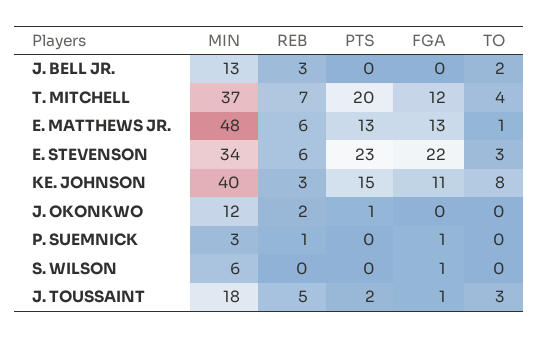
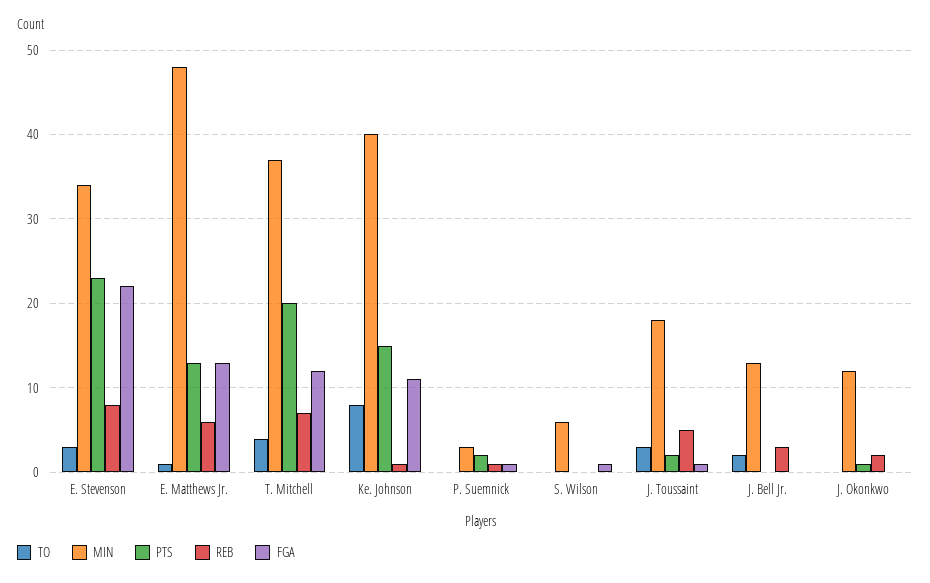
  {
    "MIN": {
      "J. BELL JR.": 13,
      "T. MITCHELL": 37,
      "E. MATTHEWS JR.": 48,
      "E. STEVENSON": 34,
      "KE. JOHNSON": 40,
      "J. OKONKWO": 12,
      "P. SUEMNICK": 3,
      "S. WILSON": 6,
      "J. TOUSSAINT": 18
    },
    "REB": {
      "J. BELL JR.": 3,
      "T. MITCHELL": 7,
      "E. MATTHEWS JR.": 6,
-     "E. STEVENSON": 6,
+     "E. STEVENSON": 8,
-     "KE. JOHNSON": 3,
+     "KE. JOHNSON": 1,
      "J. OKONKWO": 2,
      "P. SUEMNICK": 1,
      "S. WILSON": 0,
      "J. TOUSSAINT": 5
    },
    "PTS": {
      "J. BELL JR.": 0,
      "T. MITCHELL": 20,
      "E. MATTHEWS JR.": 13,
      "E. STEVENSON": 23,
      "KE. JOHNSON": 15,
      "J. OKONKWO": 1,
-     "P. SUEMNICK": 0,
+     "P. SUEMNICK": 2,
      "S. WILSON": 0,
      "J. TOUSSAINT": 2
    },
    "FGA": {
      "J. BELL JR.": 0,
      "T. MITCHELL": 12,
      "E. MATTHEWS JR.": 13,
      "E. STEVENSON": 22,
      "KE. JOHNSON": 11,
      "J. OKONKWO": 0,
      "P. SUEMNICK": 1,
      "S. WILSON": 1,
      "J. TOUSSAINT": 1
    },
    "TO": {
      "J. BELL JR.": 2,
      "T. MITCHELL": 4,
      "E. MATTHEWS JR.": 1,
      "E. STEVENSON": 3,
      "KE. JOHNSON": 8,
      "J. OKONKWO": 0,
      "P. SUEMNICK": 0,
      "S. WILSON": 0,
      "J. TOUSSAINT": 3
    }
  }

